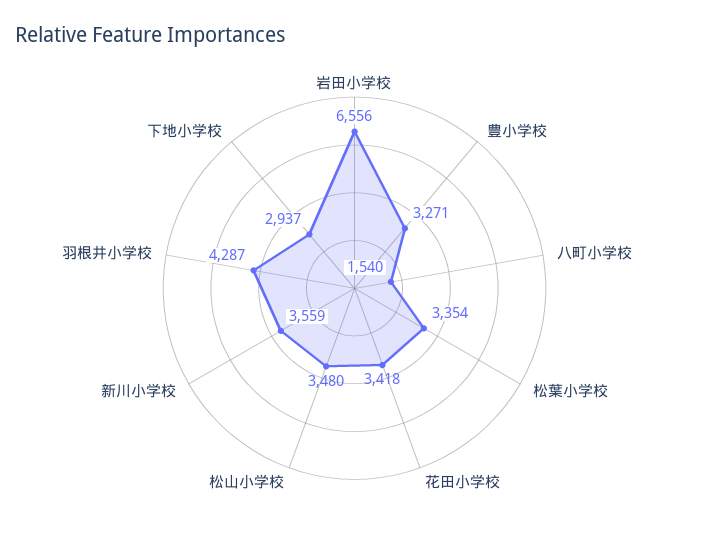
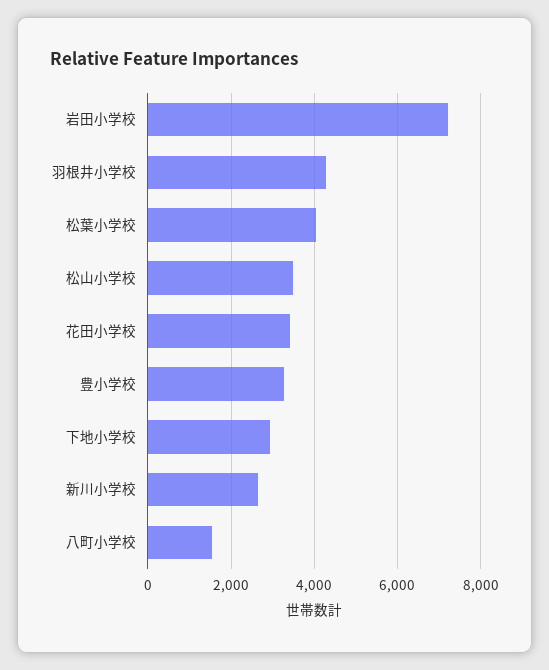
  {
-   "岩田小学校": 6556,
+   "岩田小学校": 7200,
    "豊小学校": 3271,
    "八町小学校": 1540,
-   "松葉小学校": 3354,
+   "松葉小学校": 4000,
    "花田小学校": 3418,
    "松山小学校": 3480,
-   "新川小学校": 3559,
+   "新川小学校": 2600,
    "羽根井小学校": 4287,
    "下地小学校": 2937
  }

